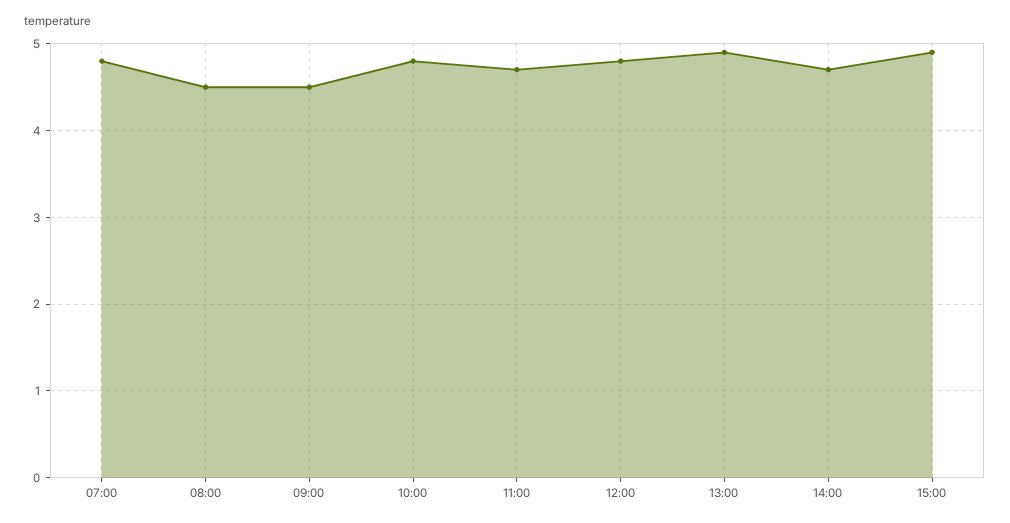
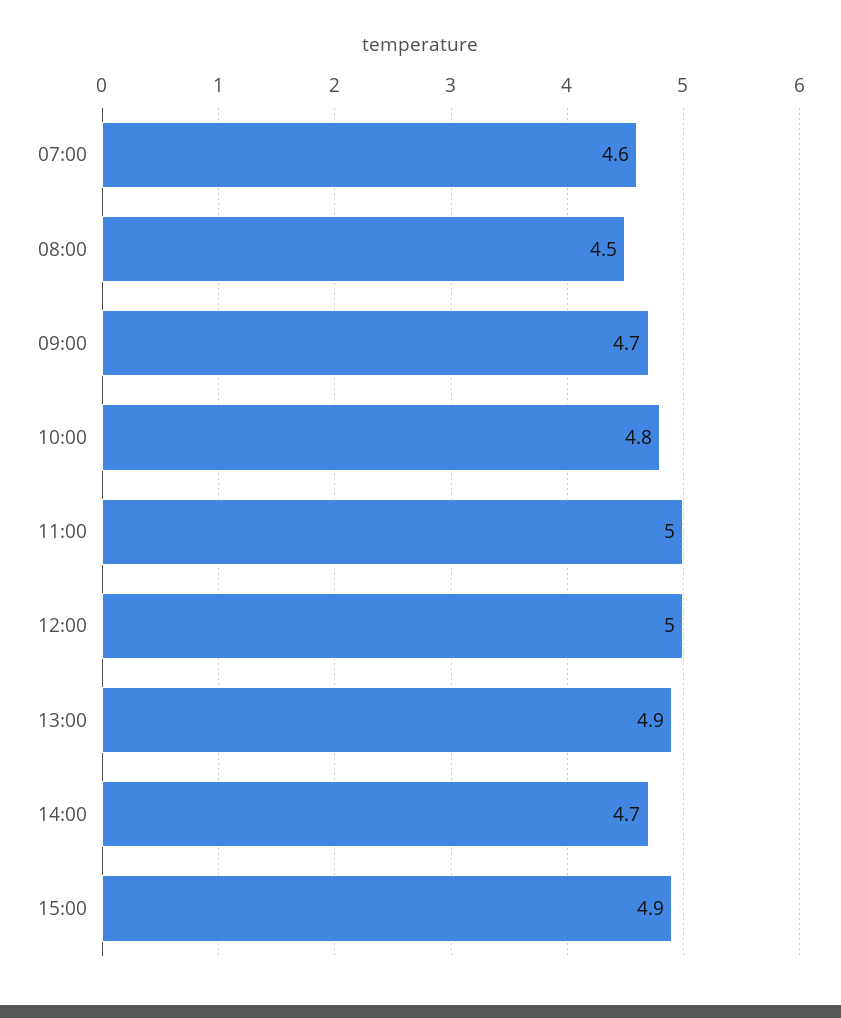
  {
-   "07:00": 4.8,
+   "07:00": 4.6,
    "08:00": 4.5,
-   "09:00": 4.5,
+   "09:00": 4.7,
    "10:00": 4.8,
-   "11:00": 4.7,
+   "11:00": 5,
-   "12:00": 4.8,
+   "12:00": 5,
    "13:00": 4.9,
    "14:00": 4.7,
    "15:00": 4.9
  }

